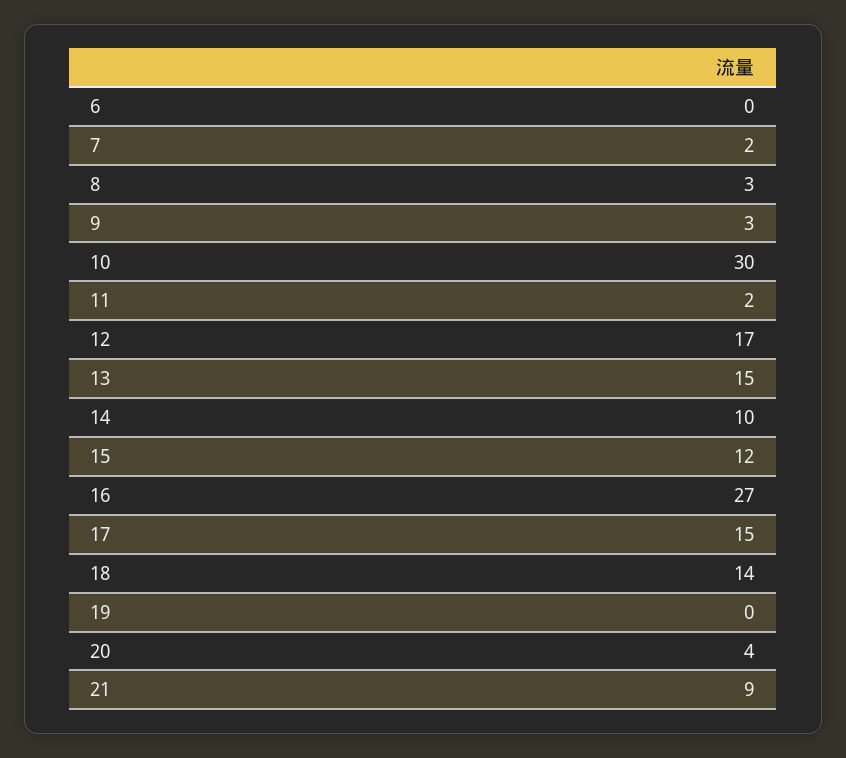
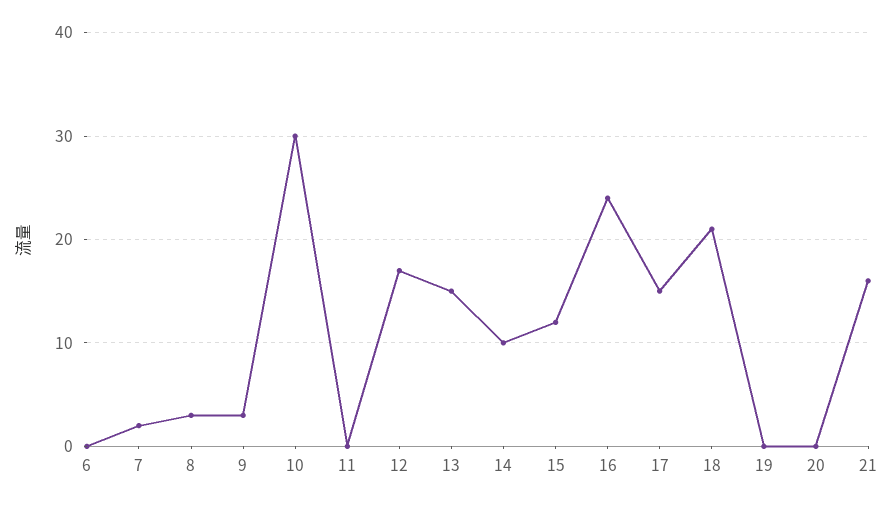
  {
    "6": 0,
    "7": 2,
    "8": 3,
    "9": 3,
    "10": 30,
-   "11": 2,
+   "11": 0,
    "12": 17,
    "13": 15,
    "14": 10,
    "15": 12,
-   "16": 27,
+   "16": 24,
    "17": 15,
-   "18": 14,
+   "18": 21,
    "19": 0,
-   "20": 4,
+   "20": 0,
-   "21": 9
+   "21": 16
  }

